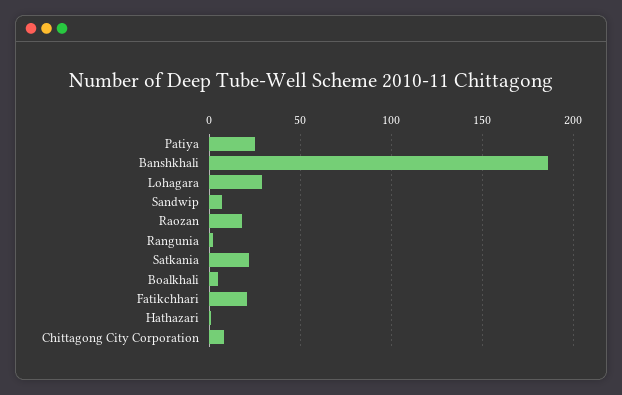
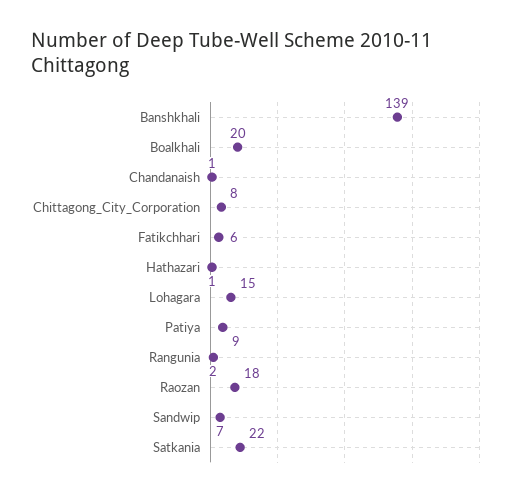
  {
-   "Patiya": 25,
+   "Patiya": 9,
-   "Banshkhali": 185,
+   "Banshkhali": 139,
-   "Lohagara": 30,
+   "Lohagara": 15,
    "Sandwip": 7,
    "Raozan": 18,
    "Rangunia": 2,
    "Satkania": 22,
-   "Boalkhali": 5,
+   "Boalkhali": 20,
-   "Fatikchhari": 20,
+   "Fatikchhari": 6,
    "Hathazari": 1,
-   "Chittagong City Corporation": 8
+   "Chittagong City Corporation": 8,
+   "Chandanaish": 1
  }

